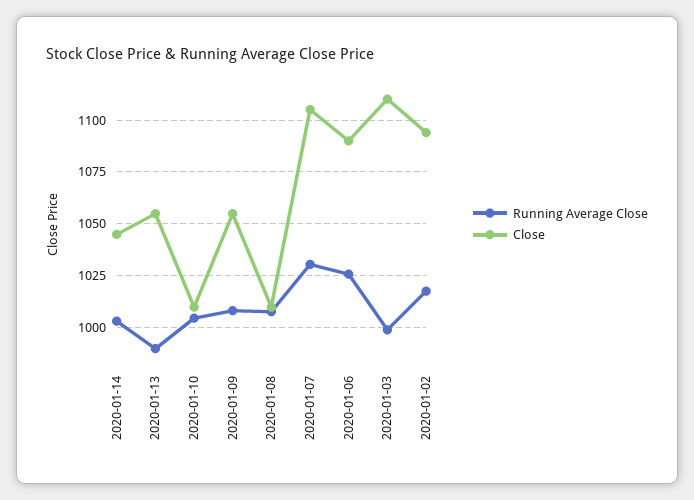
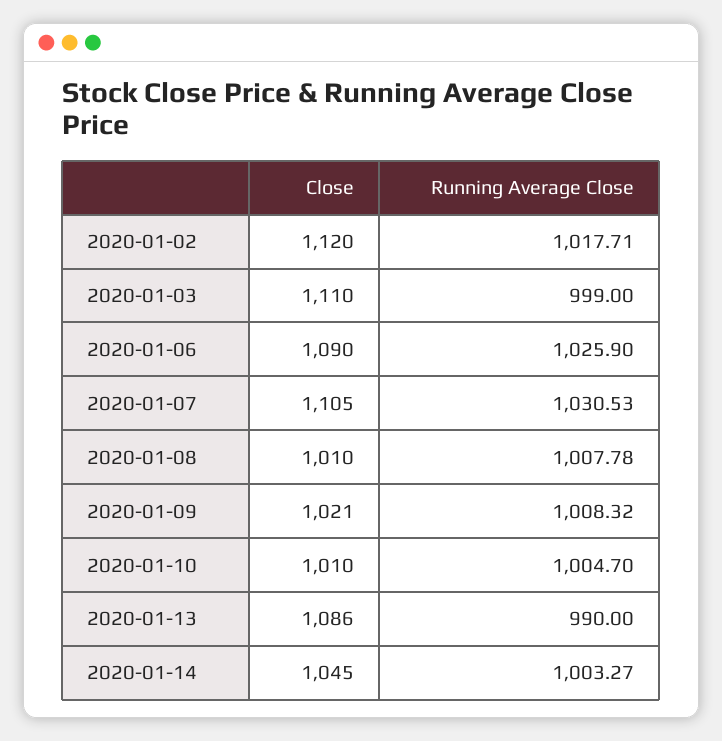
  {
    "Running Average Close": {
      "2020-01-14": 1003.27,
      "2020-01-13": 990,
      "2020-01-10": 1004.7,
      "2020-01-09": 1008.32,
      "2020-01-08": 1007.78,
      "2020-01-07": 1030.53,
      "2020-01-06": 1025.9,
      "2020-01-03": 999,
      "2020-01-02": 1017.71
    },
    "Close": {
      "2020-01-14": 1045,
-     "2020-01-13": 1055,
+     "2020-01-13": 1086,
      "2020-01-10": 1010,
-     "2020-01-09": 1055,
+     "2020-01-09": 1021,
      "2020-01-08": 1010,
      "2020-01-07": 1105,
      "2020-01-06": 1090,
      "2020-01-03": 1110,
-     "2020-01-02": 1095
+     "2020-01-02": 1120
    }
  }

